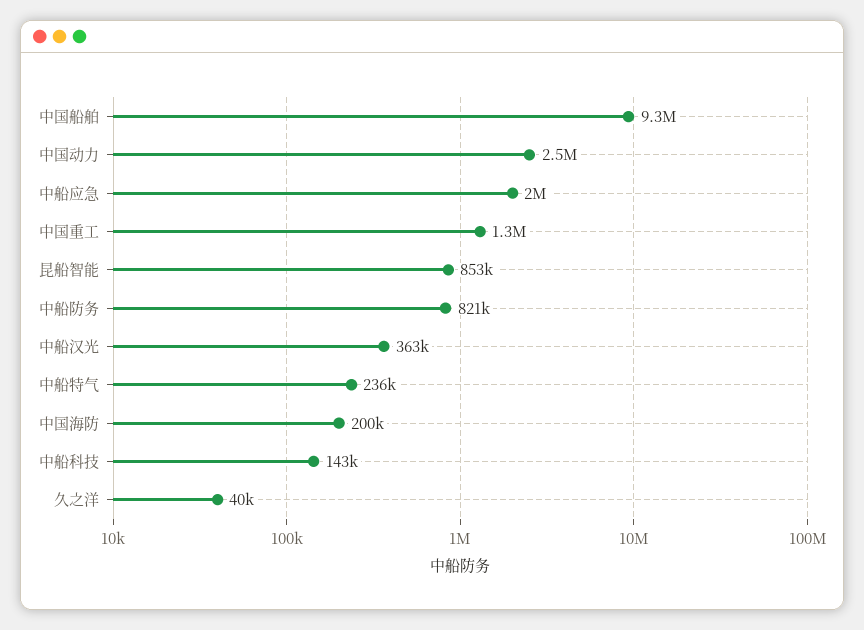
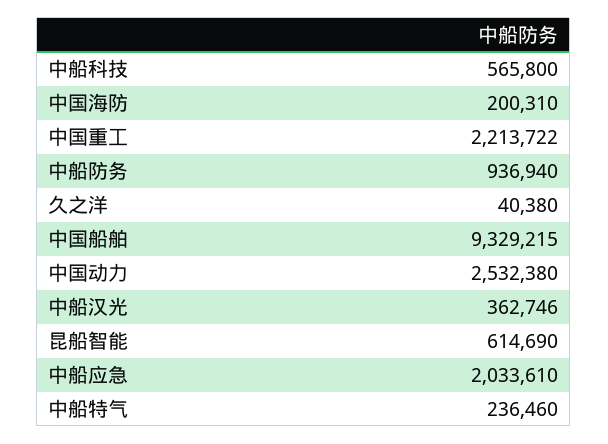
  {
    "中国船舶": 9329215,
    "中国动力": 2532380,
    "中船应急": 2033610,
-   "中国重工": 1300000,
+   "中国重工": 2213722,
-   "昆船智能": 853000,
+   "昆船智能": 614690,
-   "中船防务": 821000,
+   "中船防务": 936940,
    "中船汉光": 362746,
    "中船特气": 236460,
    "中国海防": 200310,
-   "中船科技": 143000,
+   "中船科技": 565800,
    "久之洋": 40380
  }

